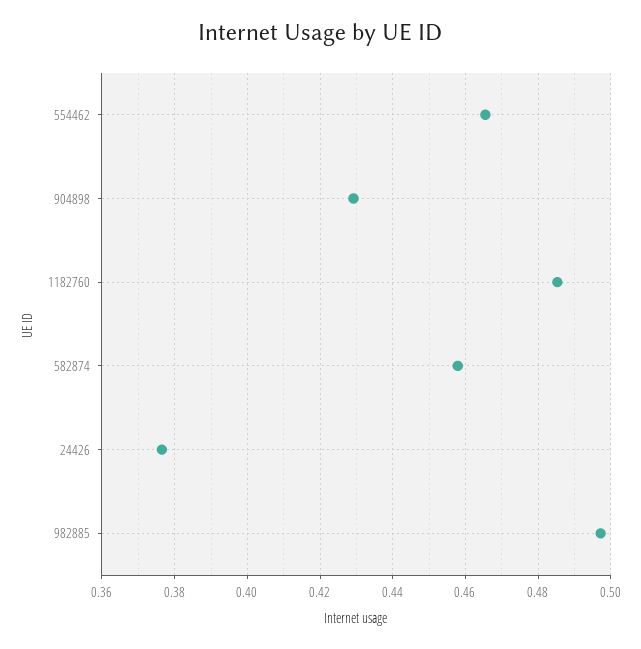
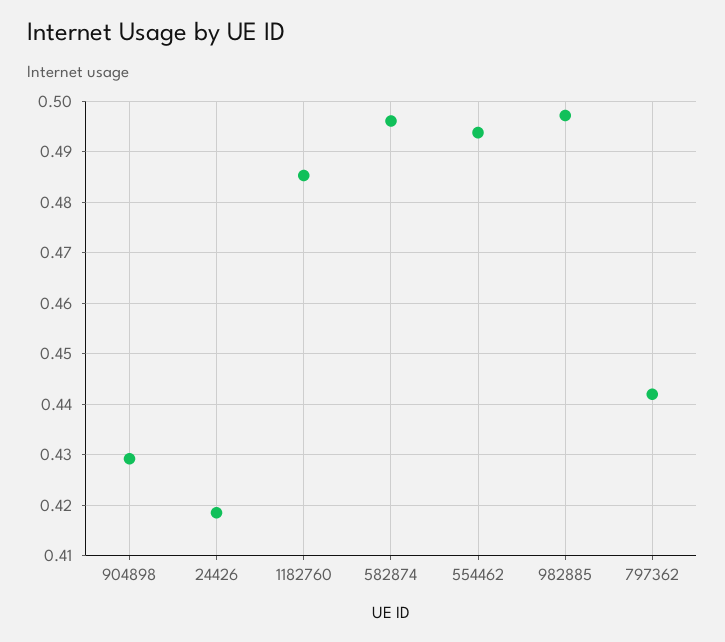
  {
-   "554462": 0.466,
+   "554462": 0.494,
    "904898": 0.43,
    "1182760": 0.486,
-   "582874": 0.458,
+   "582874": 0.496,
-   "24426": 0.376,
+   "24426": 0.418,
-   "982885": 0.498
+   "982885": 0.498,
+   "797362": 0.442
  }

